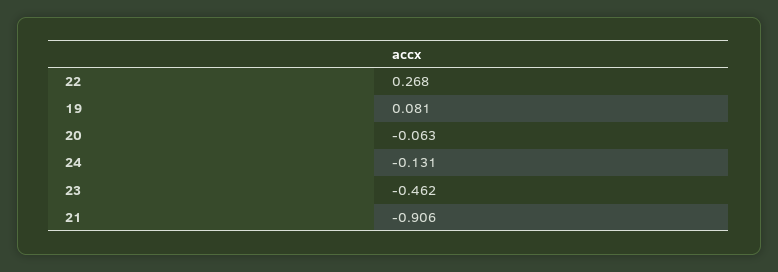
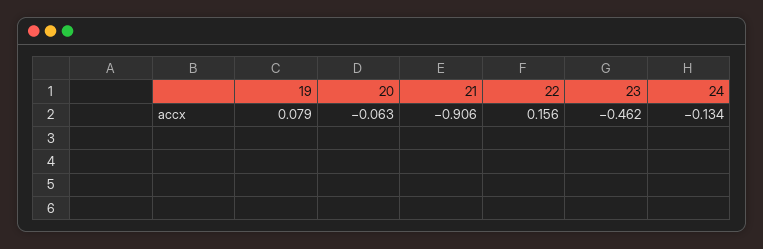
  {
-   "22": 0.268,
+   "22": 0.156,
-   "19": 0.081,
+   "19": 0.079,
    "20": -0.063,
-   "24": -0.131,
+   "24": -0.134,
    "23": -0.462,
    "21": -0.906
  }

